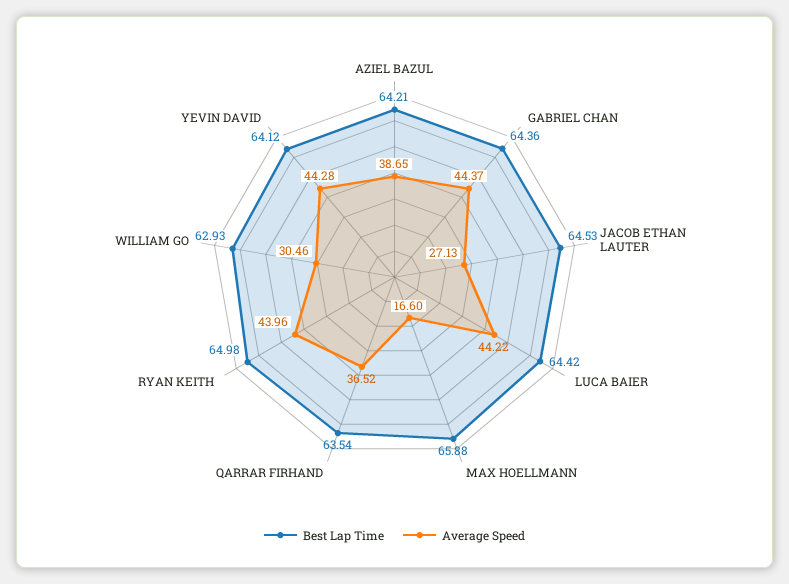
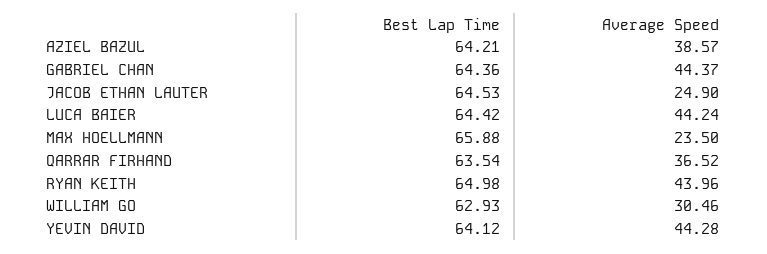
  {
    "Best Lap Time": {
      "AZIEL BAZUL": 64.21,
      "GABRIEL CHAN": 64.36,
      "JACOB ETHAN LAUTER": 64.53,
      "LUCA BAIER": 64.42,
      "MAX HOELLMANN": 65.88,
      "QARRAR FIRHAND": 63.54,
      "RYAN KEITH": 64.98,
      "WILLIAM GO": 62.93,
      "YEVIN DAVID": 64.12
    },
    "Average Speed": {
-     "AZIEL BAZUL": 38.65,
+     "AZIEL BAZUL": 38.57,
      "GABRIEL CHAN": 44.37,
-     "JACOB ETHAN LAUTER": 27.13,
+     "JACOB ETHAN LAUTER": 24.9,
-     "LUCA BAIER": 44.22,
+     "LUCA BAIER": 44.24,
-     "MAX HOELLMANN": 16.6,
+     "MAX HOELLMANN": 23.5,
      "QARRAR FIRHAND": 36.52,
      "RYAN KEITH": 43.96,
      "WILLIAM GO": 30.46,
      "YEVIN DAVID": 44.28
    }
  }

